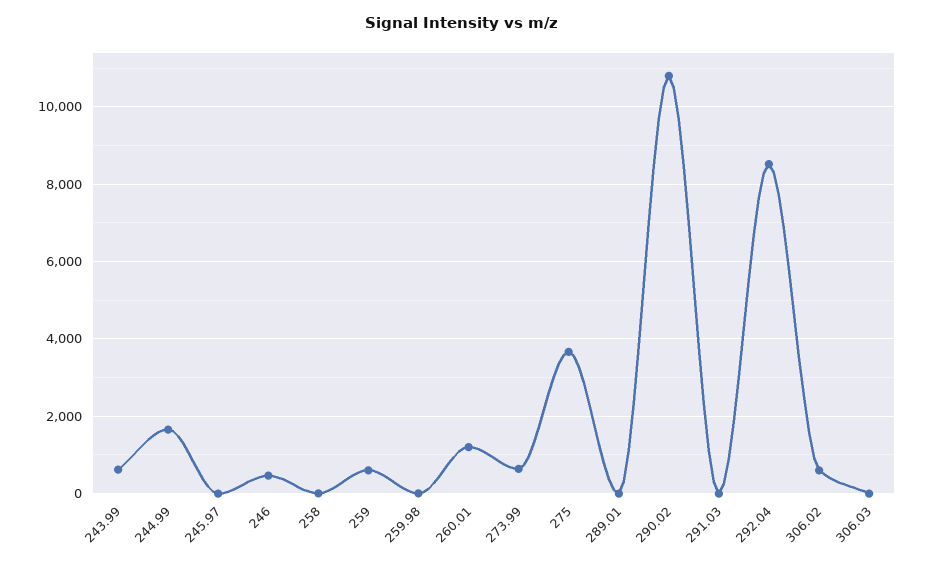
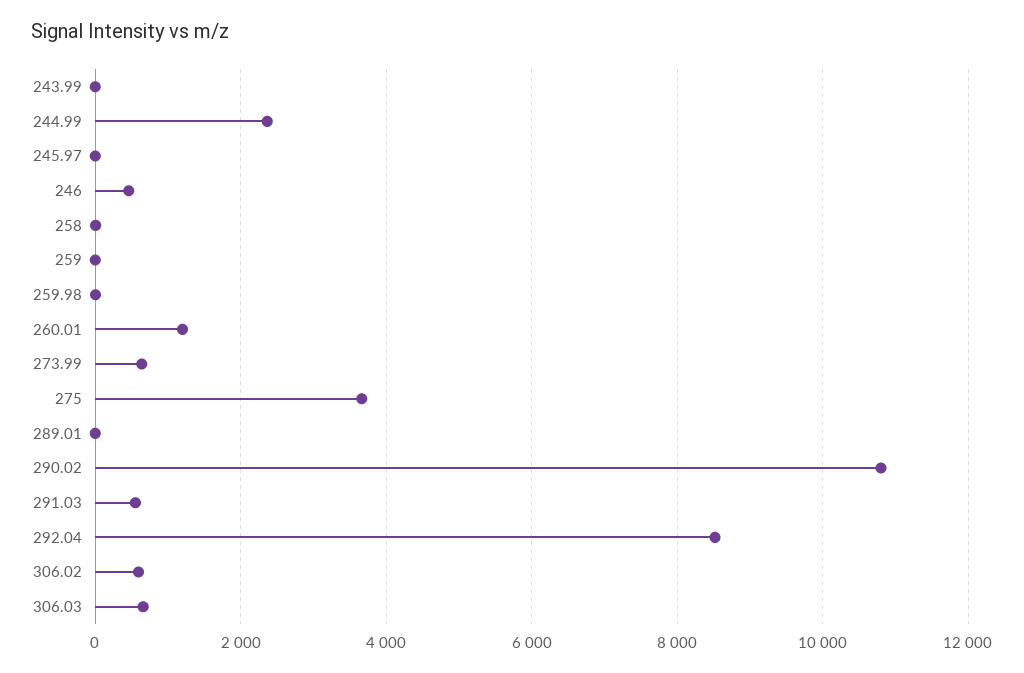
  {
-   "243.99": 600,
+   "243.99": 0,
-   "244.99": 1600,
+   "244.99": 2400,
    "245.97": 0,
    "246": 400,
    "258": 0,
-   "259": 600,
+   "259": 0,
    "259.98": 0,
    "260.01": 1200,
    "273.99": 600,
    "275": 3600,
    "289.01": 0,
    "290.02": 10800,
-   "291.03": 0,
+   "291.03": 600,
    "292.04": 8600,
    "306.02": 600,
-   "306.03": 0
+   "306.03": 600
  }

